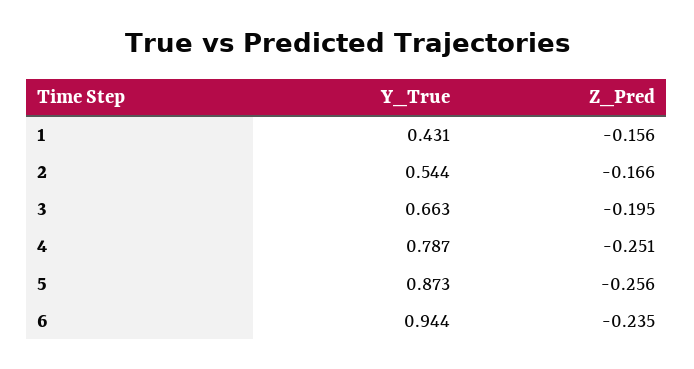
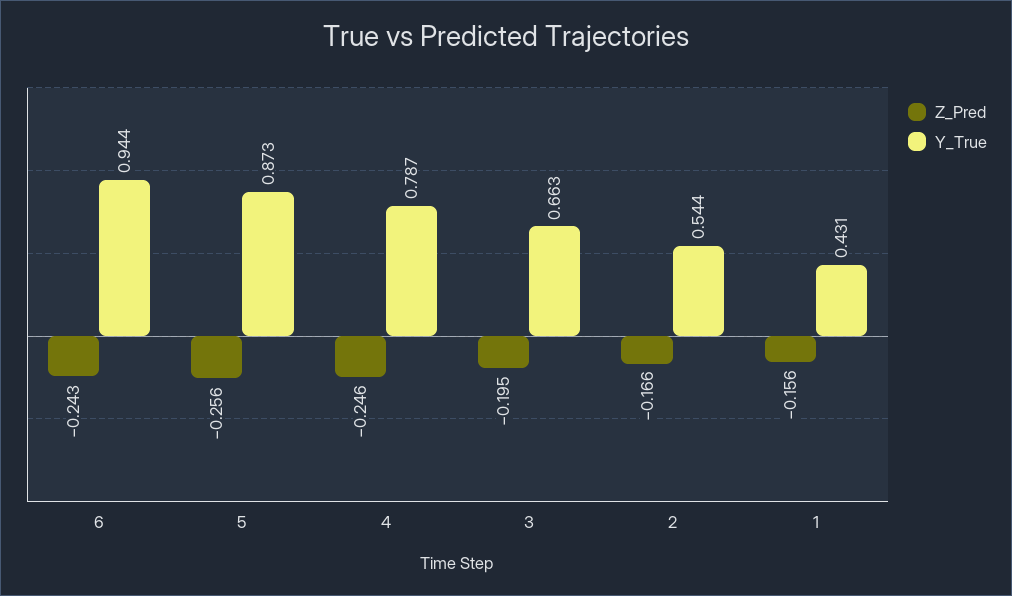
  {
    "Y_True": {
      "1": 0.431,
      "2": 0.544,
      "3": 0.663,
      "4": 0.787,
      "5": 0.873,
      "6": 0.944
    },
    "Z_Pred": {
      "1": -0.156,
      "2": -0.166,
      "3": -0.195,
-     "4": -0.251,
+     "4": -0.246,
      "5": -0.256,
-     "6": -0.235
+     "6": -0.243
    }
  }

